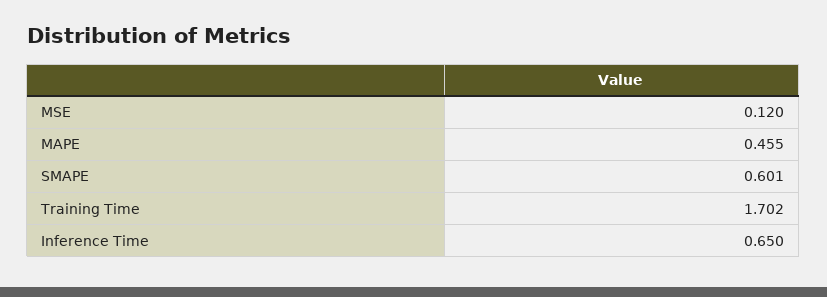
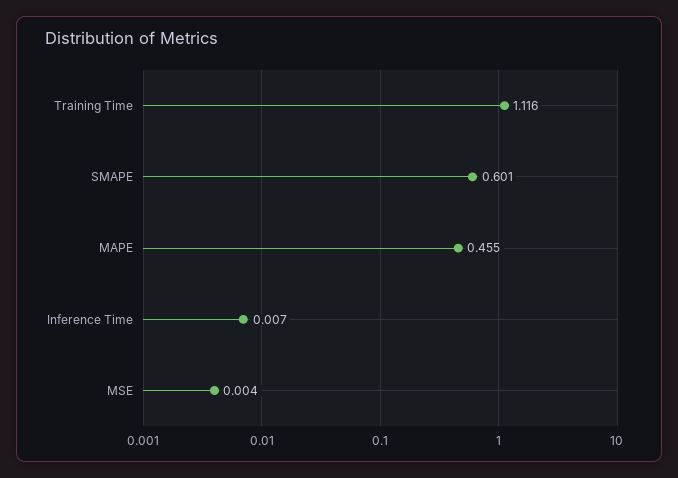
  {
-   "MSE": 0.12,
+   "MSE": 0.004,
    "MAPE": 0.455,
    "SMAPE": 0.601,
-   "Training Time": 1.702,
+   "Training Time": 1.116,
-   "Inference Time": 0.65
+   "Inference Time": 0.007
  }

